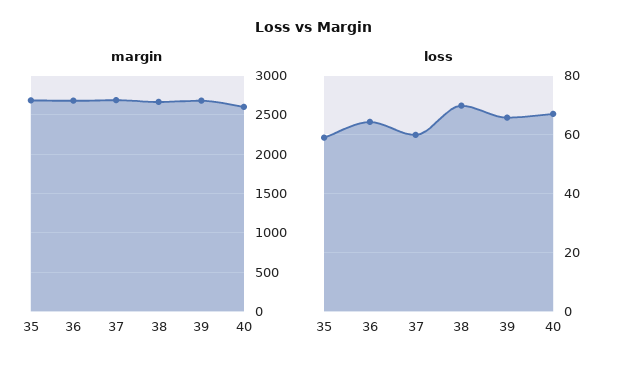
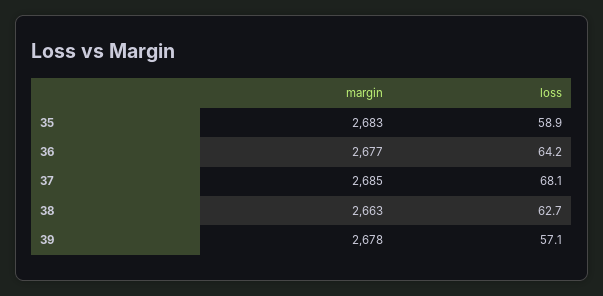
  {
    "margin": {
      "35": 2683,
      "36": 2677,
      "37": 2685,
      "38": 2663,
-     "39": 2678,
+     "39": 2678
-     "40": 2600
    },
    "loss": {
      "35": 58.9,
      "36": 64.2,
-     "37": 60,
+     "37": 68.1,
-     "38": 70,
+     "38": 62.7,
-     "39": 65,
+     "39": 57.1
-     "40": 67.5
    }
  }

